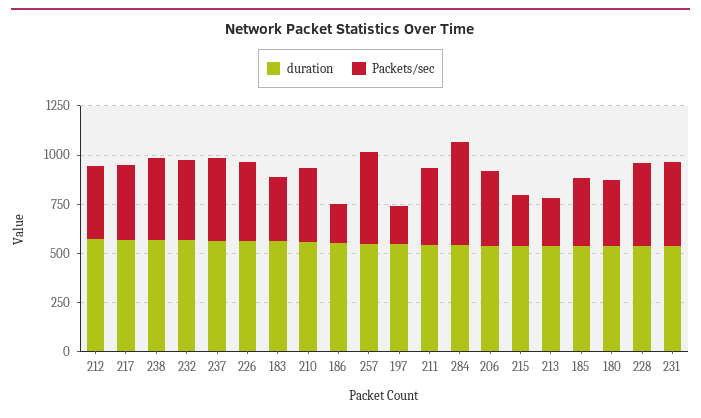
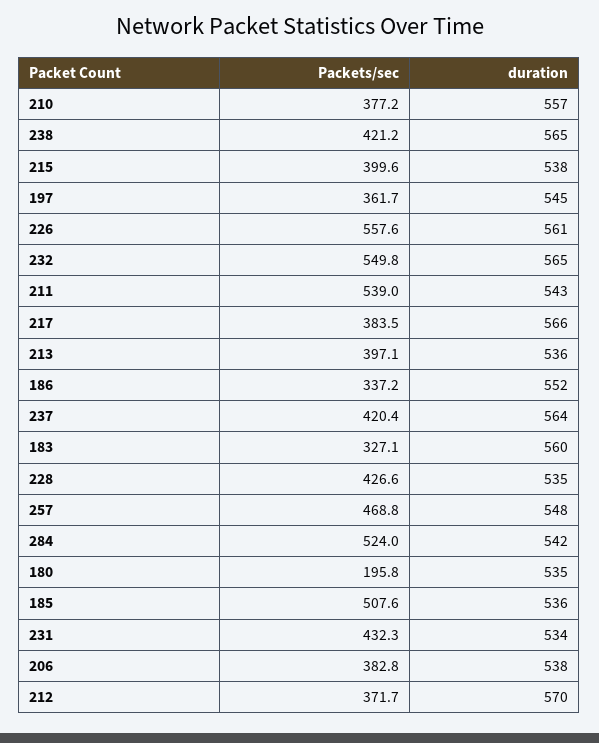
  {
    "duration": {
      "212": 570,
      "217": 566,
      "238": 565,
      "232": 565,
      "237": 564,
      "226": 561,
      "183": 560,
      "210": 557,
      "186": 552,
      "257": 548,
      "197": 545,
      "211": 543,
      "284": 542,
      "206": 538,
      "215": 538,
      "213": 536,
      "185": 536,
      "180": 535,
      "228": 535,
      "231": 534
    },
    "Packets/sec": {
      "212": 371.7,
      "217": 383.5,
      "238": 421.2,
-     "232": 400,
+     "232": 549.8,
      "237": 420.4,
-     "226": 400,
+     "226": 557.6,
      "183": 327.1,
      "210": 377.2,
-     "186": 200,
+     "186": 337.2,
      "257": 468.8,
-     "197": 200,
+     "197": 361.7,
-     "211": 400,
+     "211": 539,
      "284": 524,
      "206": 382.8,
-     "215": 250,
+     "215": 399.6,
-     "213": 250,
+     "213": 397.1,
-     "185": 350,
+     "185": 507.6,
-     "180": 350,
+     "180": 195.8,
      "228": 426.6,
      "231": 432.3
    }
  }

